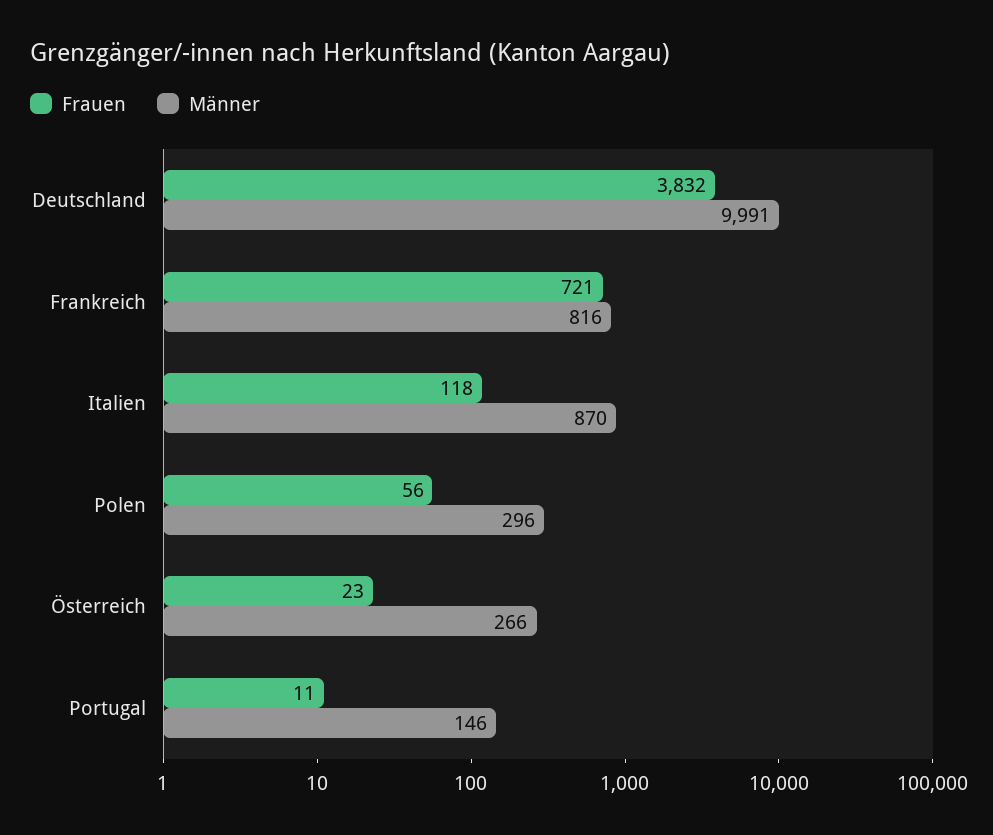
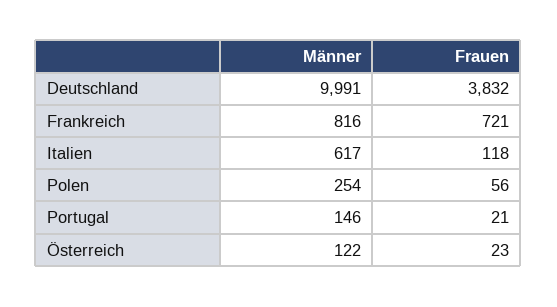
  {
    "Frauen": {
      "Deutschland": 3832,
      "Frankreich": 721,
      "Italien": 118,
      "Polen": 56,
      "Österreich": 23,
-     "Portugal": 11
+     "Portugal": 21
    },
    "Männer": {
      "Deutschland": 9991,
      "Frankreich": 816,
-     "Italien": 870,
+     "Italien": 617,
-     "Polen": 296,
+     "Polen": 254,
-     "Österreich": 266,
+     "Österreich": 122,
      "Portugal": 146
    }
  }

